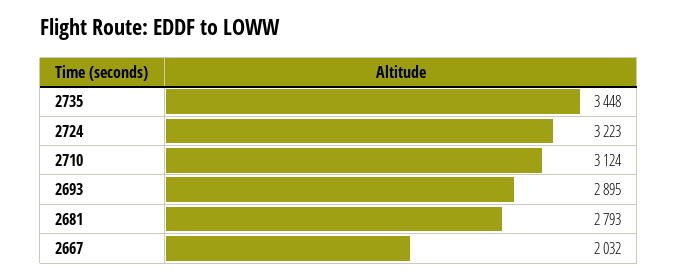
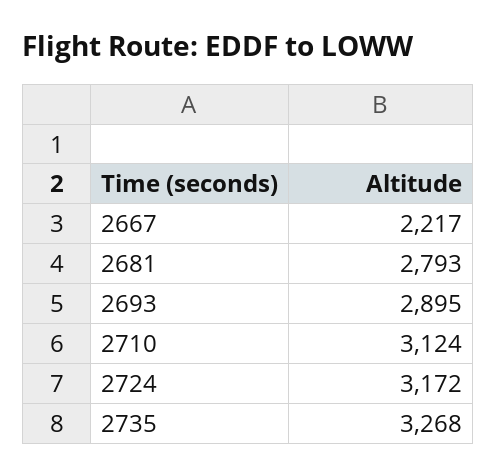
  {
-   "2735": 3448,
+   "2735": 3268,
-   "2724": 3223,
+   "2724": 3172,
    "2710": 3124,
    "2693": 2895,
    "2681": 2793,
-   "2667": 2032
+   "2667": 2217
  }

